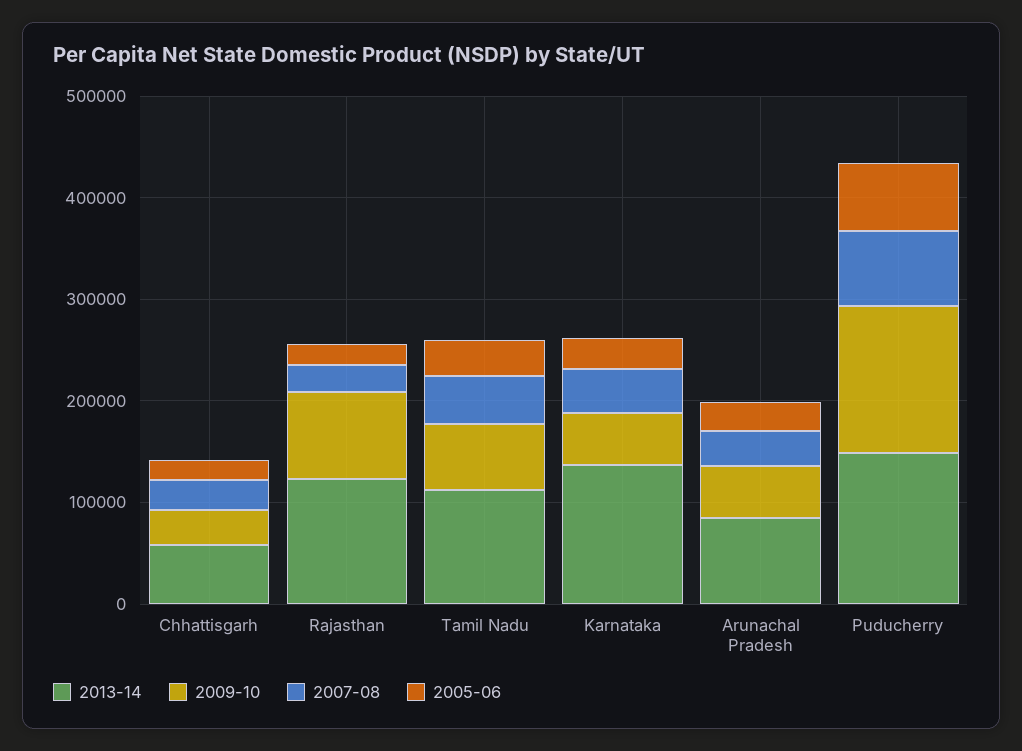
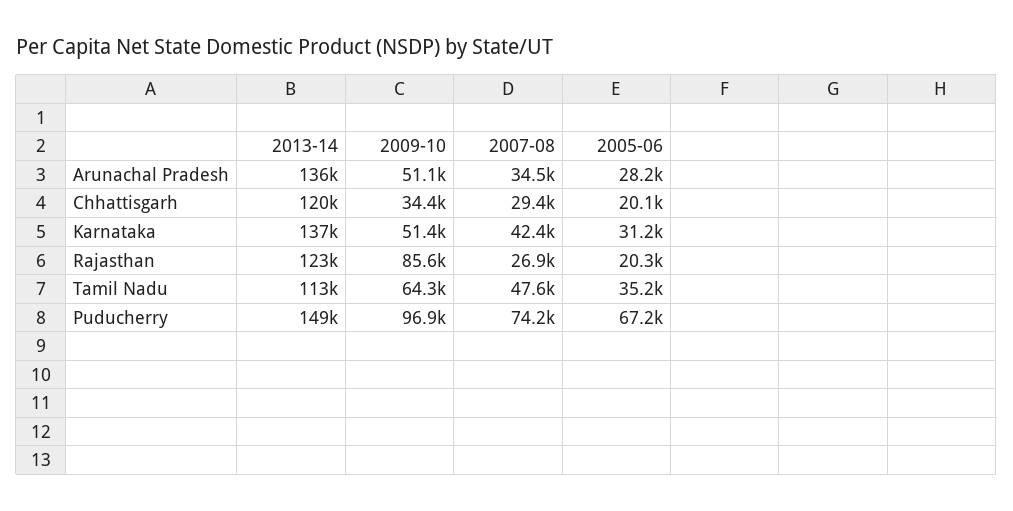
  {
    "2013-14": {
-     "Chhattisgarh": 60000,
+     "Chhattisgarh": 120000,
      "Rajasthan": 123000,
      "Tamil Nadu": 113000,
      "Karnataka": 137000,
-     "Arunachal Pradesh": 80000,
+     "Arunachal Pradesh": 136000,
      "Puducherry": 149000
    },
    "2009-10": {
      "Chhattisgarh": 34400,
      "Rajasthan": 85600,
      "Tamil Nadu": 64300,
      "Karnataka": 51400,
      "Arunachal Pradesh": 51100,
-     "Puducherry": 140000
+     "Puducherry": 96900
    },
    "2007-08": {
      "Chhattisgarh": 29400,
      "Rajasthan": 26900,
      "Tamil Nadu": 47600,
      "Karnataka": 42400,
      "Arunachal Pradesh": 34500,
      "Puducherry": 74200
    },
    "2005-06": {
      "Chhattisgarh": 20100,
      "Rajasthan": 20300,
      "Tamil Nadu": 35200,
      "Karnataka": 31200,
      "Arunachal Pradesh": 28200,
      "Puducherry": 67200
    }
  }

